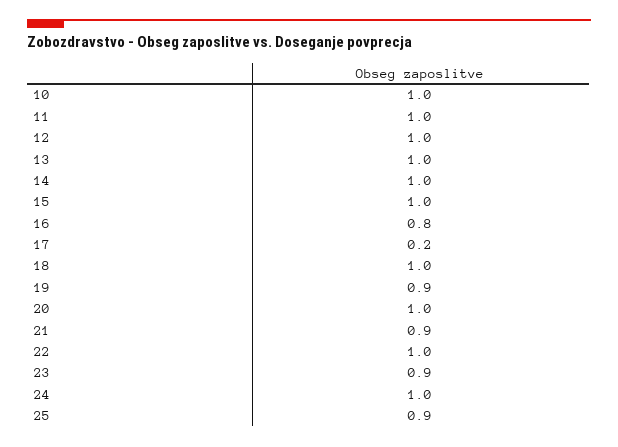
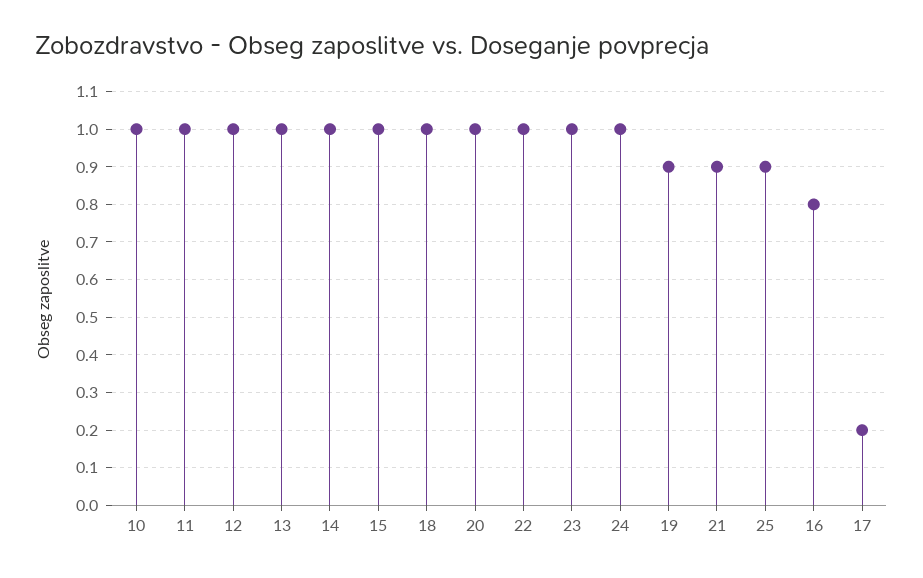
  {
    "10": 1,
    "11": 1,
    "12": 1,
    "13": 1,
    "14": 1,
    "15": 1,
    "16": 0.8,
    "17": 0.2,
    "18": 1,
    "19": 0.9,
    "20": 1,
    "21": 0.9,
    "22": 1,
-   "23": 0.9,
+   "23": 1,
    "24": 1,
    "25": 0.9
  }

